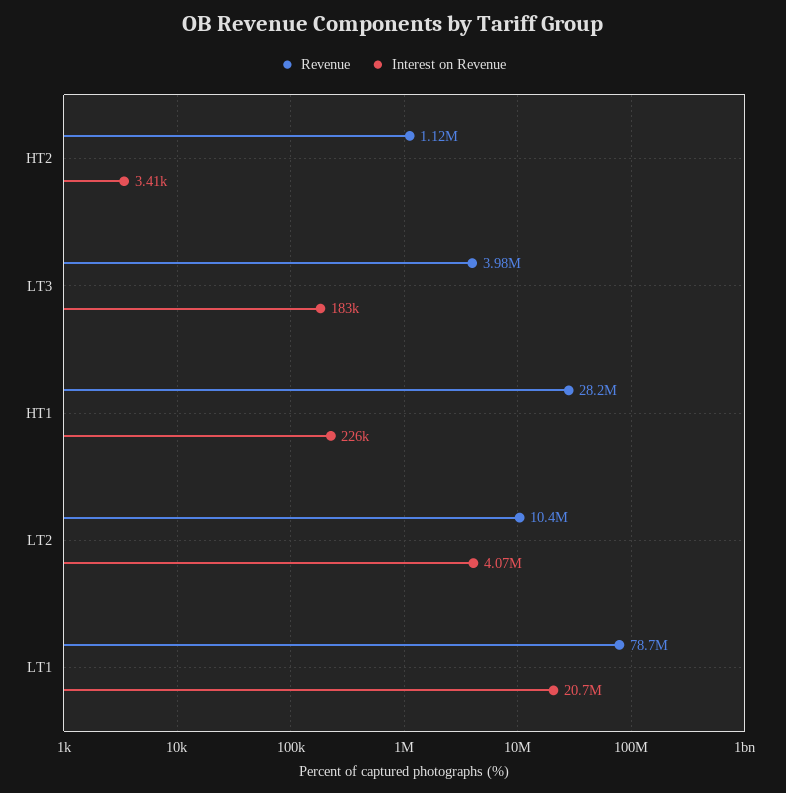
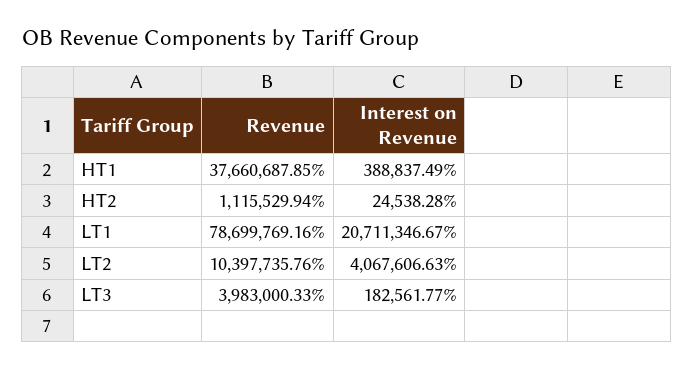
  {
    "Revenue": {
      "HT2": 1115529.94,
      "LT3": 3983000.33,
-     "HT1": 28200000,
+     "HT1": 37660687.85,
      "LT2": 10397735.76,
      "LT1": 78699769.16
    },
    "Interest on Revenue": {
-     "HT2": 3410,
+     "HT2": 24538.28,
      "LT3": 182561.77,
-     "HT1": 226000,
+     "HT1": 388837.49,
      "LT2": 4067606.63,
      "LT1": 20711346.67
    }
  }

